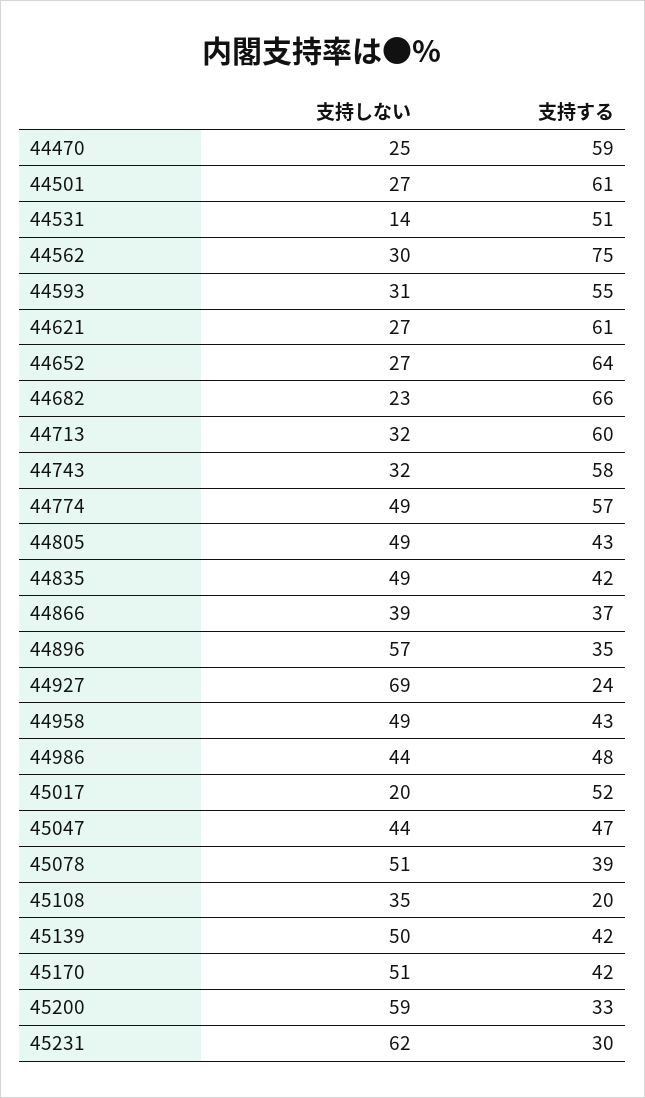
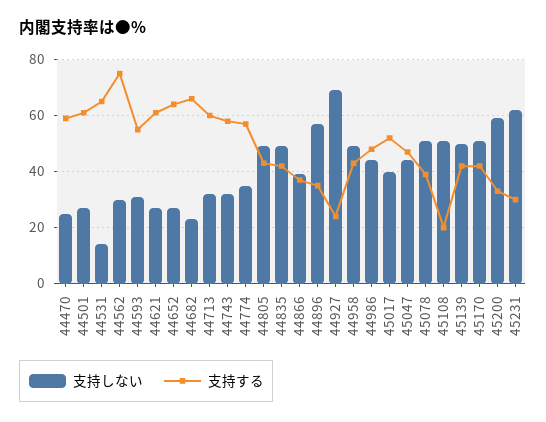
  {
    "支持しない": {
      "44470": 25,
      "44501": 27,
      "44531": 14,
      "44562": 30,
      "44593": 31,
      "44621": 27,
      "44652": 27,
      "44682": 23,
      "44713": 32,
      "44743": 32,
-     "44774": 49,
+     "44774": 35,
      "44805": 49,
      "44835": 49,
      "44866": 39,
      "44896": 57,
      "44927": 69,
      "44958": 49,
      "44986": 44,
-     "45017": 20,
+     "45017": 40,
      "45047": 44,
      "45078": 51,
-     "45108": 35,
+     "45108": 50,
      "45139": 50,
      "45170": 51,
      "45200": 59,
      "45231": 62
    },
    "支持する": {
      "44470": 59,
      "44501": 61,
-     "44531": 51,
+     "44531": 65,
      "44562": 75,
      "44593": 55,
      "44621": 61,
      "44652": 64,
      "44682": 66,
      "44713": 60,
      "44743": 58,
      "44774": 57,
      "44805": 43,
      "44835": 42,
      "44866": 37,
      "44896": 35,
      "44927": 24,
      "44958": 43,
      "44986": 48,
      "45017": 52,
      "45047": 47,
      "45078": 39,
      "45108": 20,
      "45139": 42,
      "45170": 42,
      "45200": 33,
      "45231": 30
    }
  }

